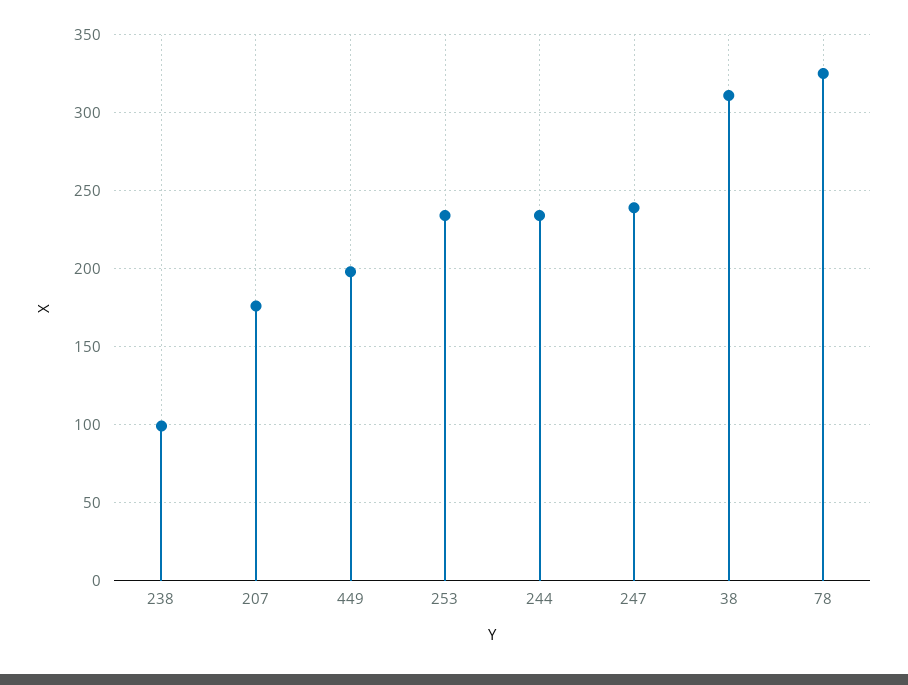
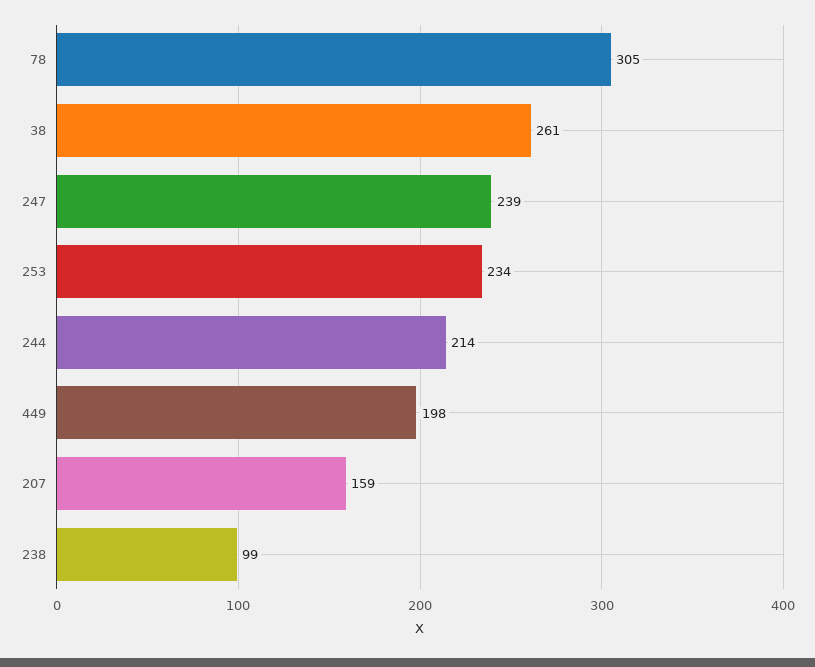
  {
    "238": 99,
-   "207": 175,
+   "207": 159,
    "449": 198,
    "253": 234,
-   "244": 235,
+   "244": 214,
    "247": 239,
-   "38": 310,
+   "38": 261,
-   "78": 325
+   "78": 305
  }

